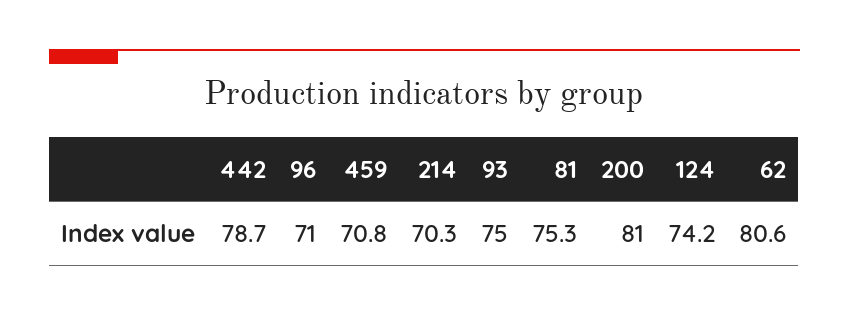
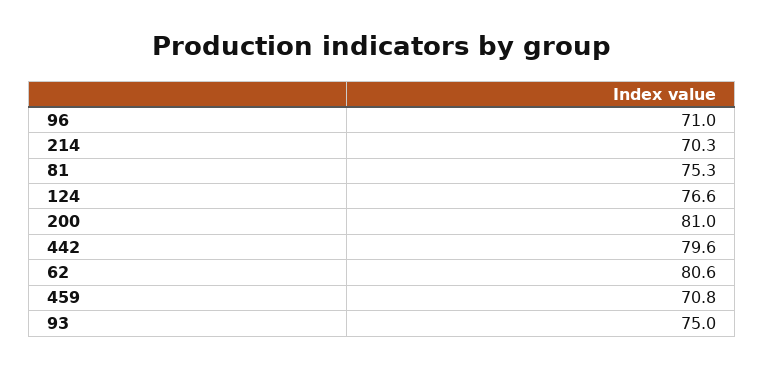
  {
-   "442": 78.7,
+   "442": 79.6,
    "96": 71,
    "459": 70.8,
    "214": 70.3,
    "93": 75,
    "81": 75.3,
    "200": 81,
-   "124": 74.2,
+   "124": 76.6,
    "62": 80.6
  }

